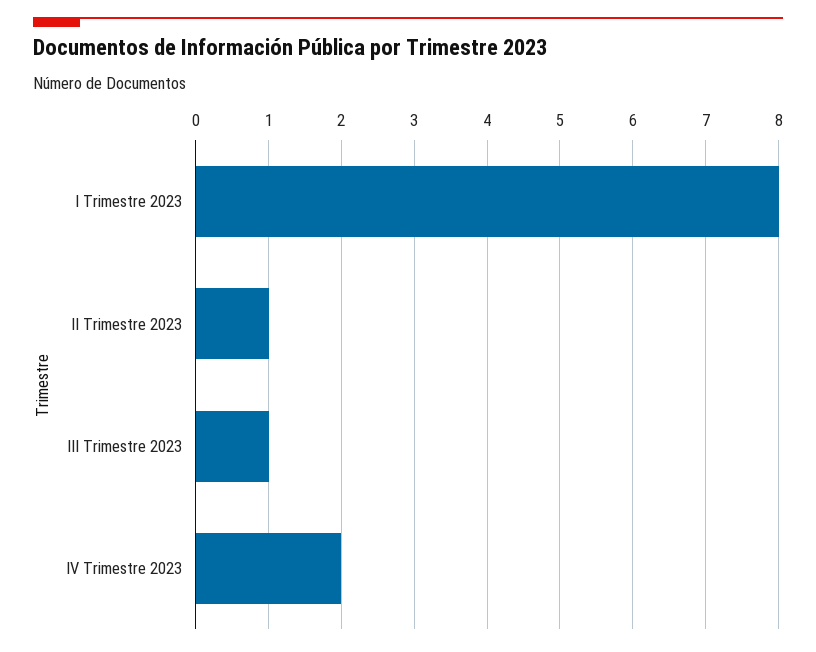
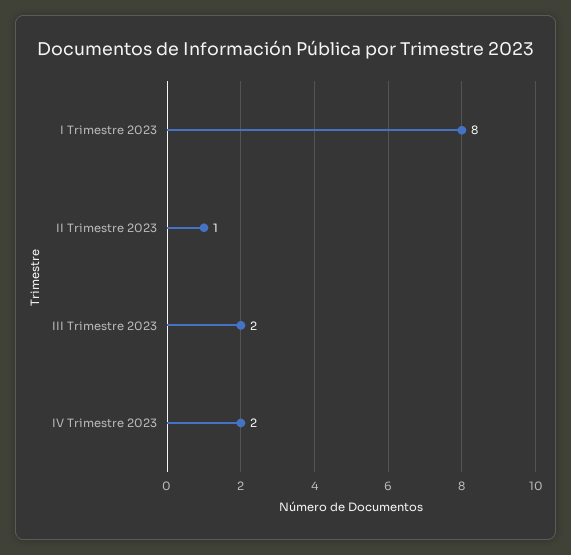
  {
    "I Trimestre 2023": 8,
    "II Trimestre 2023": 1,
-   "III Trimestre 2023": 1,
+   "III Trimestre 2023": 2,
    "IV Trimestre 2023": 2
  }

